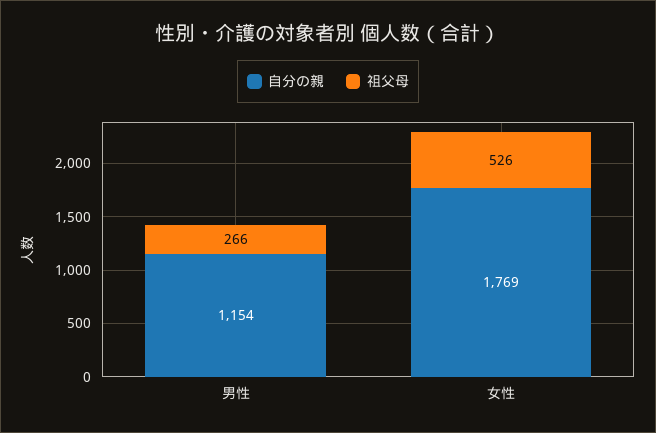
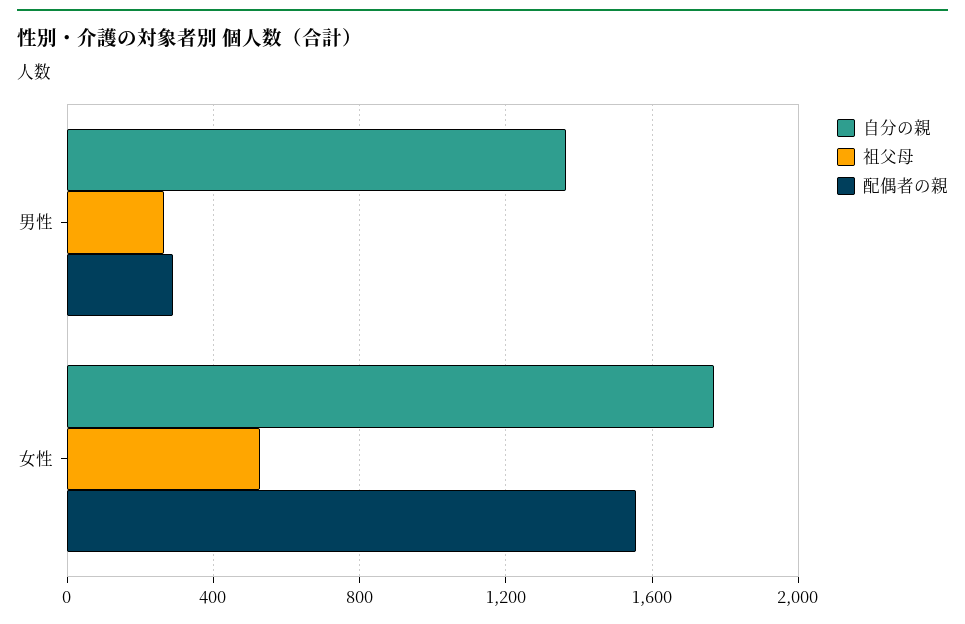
  {
    "自分の親": {
-     "男性": 1154,
+     "男性": 1350,
      "女性": 1769
    },
    "祖父母": {
      "男性": 266,
      "女性": 526
-   }
+   },
+   "配偶者の親": {
+     "男性": 300,
+     "女性": 1550
+   }
  }

